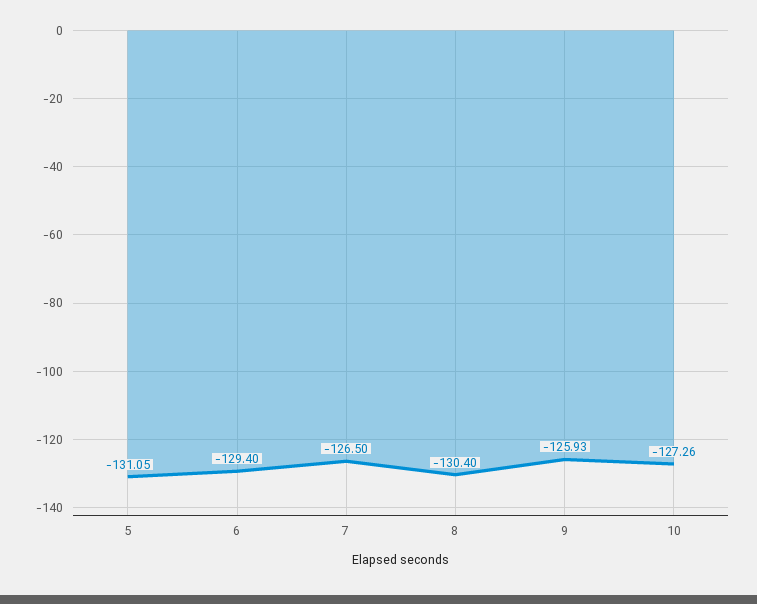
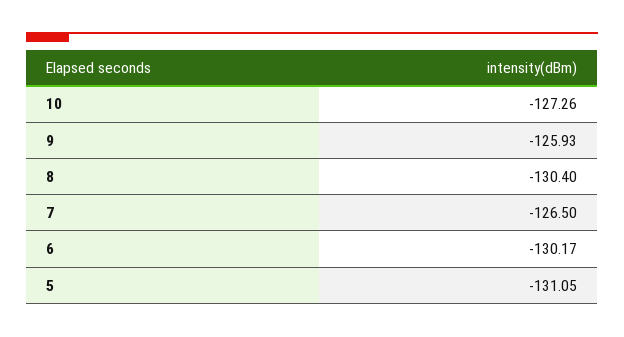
  {
    "5": -131.05,
-   "6": -129.4,
+   "6": -130.17,
    "7": -126.5,
    "8": -130.4,
    "9": -125.93,
    "10": -127.26
  }

